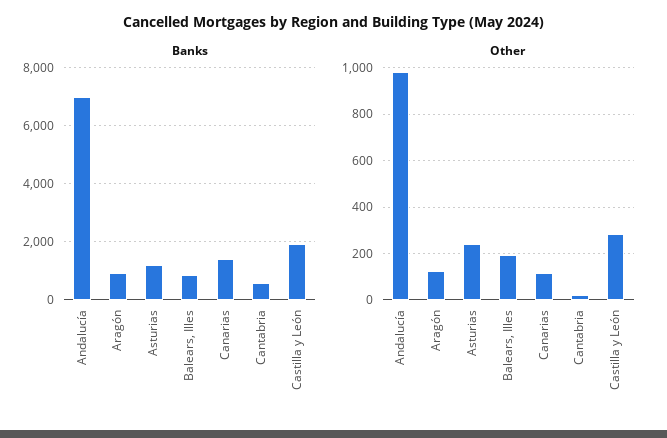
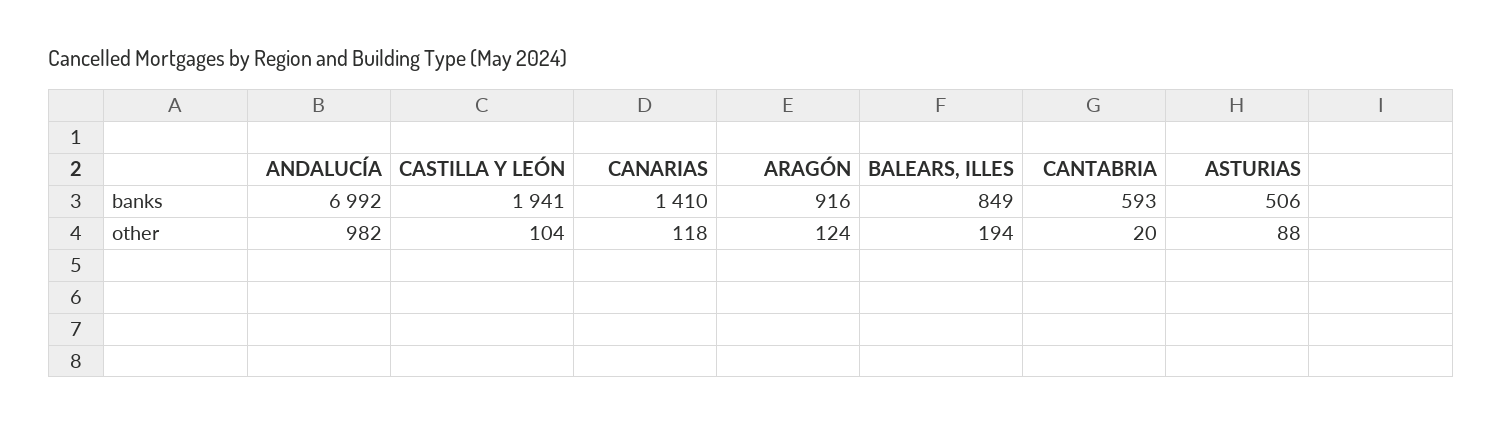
  {
    "Banks": {
      "Andalucía": 6992,
      "Aragón": 916,
-     "Asturias": 1250,
+     "Asturias": 506,
      "Balears, Illes": 849,
      "Canarias": 1410,
      "Cantabria": 593,
      "Castilla y León": 1941
    },
    "Other": {
      "Andalucía": 982,
      "Aragón": 124,
-     "Asturias": 250,
+     "Asturias": 88,
      "Balears, Illes": 194,
      "Canarias": 118,
      "Cantabria": 20,
-     "Castilla y León": 300
+     "Castilla y León": 104
    }
  }

